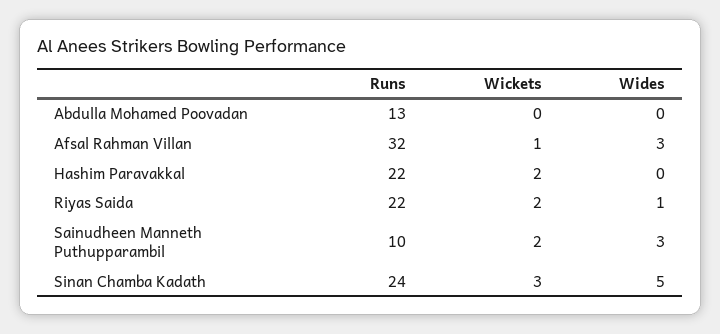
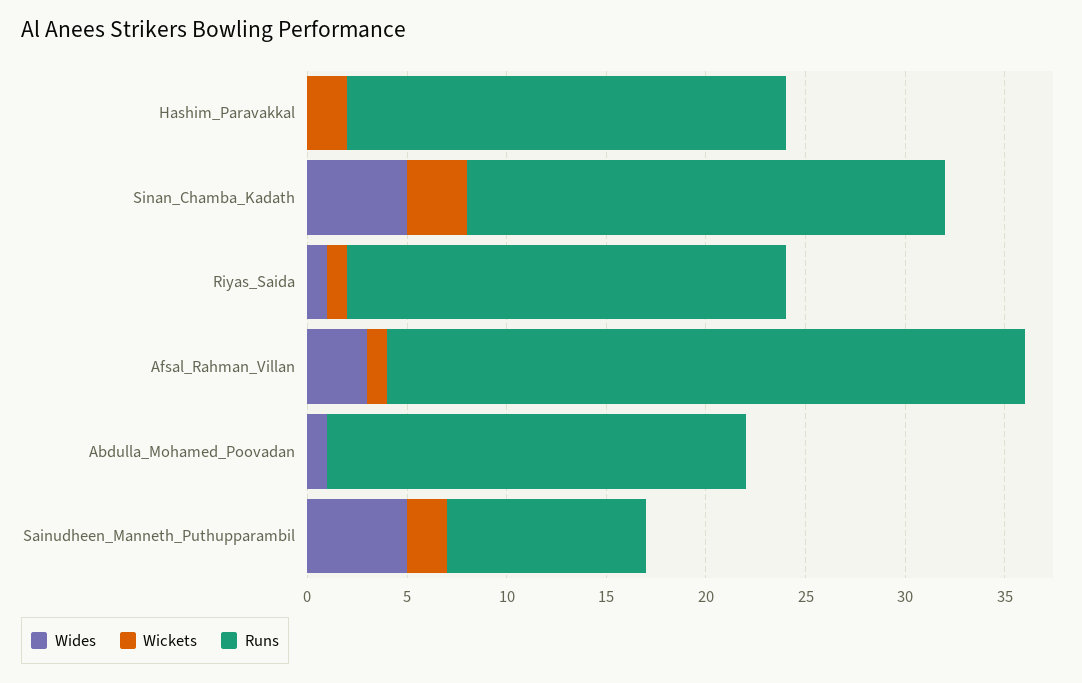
  {
    "Runs": {
-     "Abdulla Mohamed Poovadan": 13,
+     "Abdulla Mohamed Poovadan": 21,
      "Afsal Rahman Villan": 32,
      "Hashim Paravakkal": 22,
      "Riyas Saida": 22,
      "Sainudheen Manneth Puthupparambil": 10,
      "Sinan Chamba Kadath": 24
    },
    "Wickets": {
      "Abdulla Mohamed Poovadan": 0,
      "Afsal Rahman Villan": 1,
      "Hashim Paravakkal": 2,
-     "Riyas Saida": 2,
+     "Riyas Saida": 1,
      "Sainudheen Manneth Puthupparambil": 2,
      "Sinan Chamba Kadath": 3
    },
    "Wides": {
-     "Abdulla Mohamed Poovadan": 0,
+     "Abdulla Mohamed Poovadan": 1,
      "Afsal Rahman Villan": 3,
      "Hashim Paravakkal": 0,
      "Riyas Saida": 1,
-     "Sainudheen Manneth Puthupparambil": 3,
+     "Sainudheen Manneth Puthupparambil": 5,
      "Sinan Chamba Kadath": 5
    }
  }

